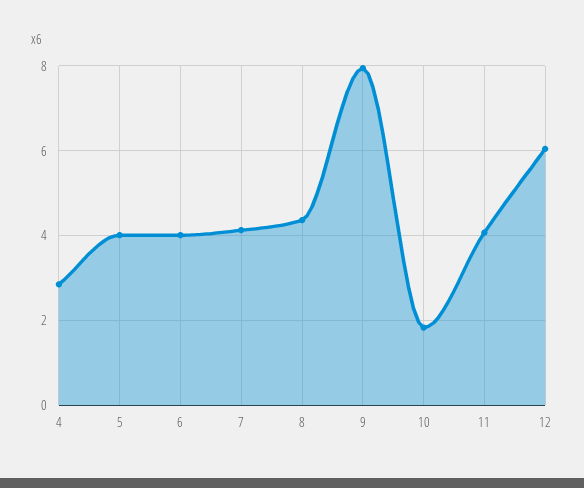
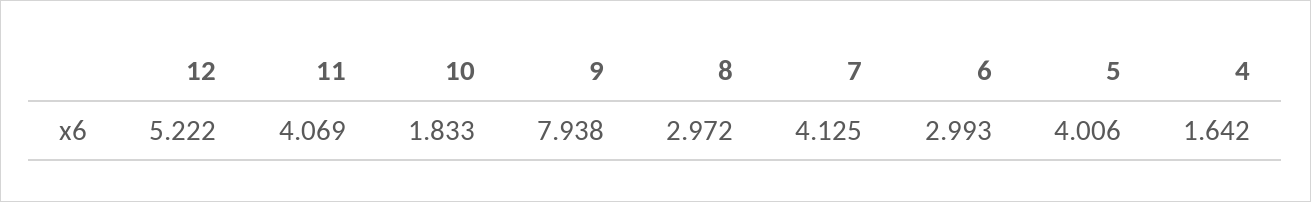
  {
-   "4": 2.8,
+   "4": 1.642,
    "5": 4.006,
-   "6": 4,
+   "6": 2.993,
    "7": 4.125,
-   "8": 4.4,
+   "8": 2.972,
    "9": 7.938,
    "10": 1.833,
    "11": 4.069,
-   "12": 6
+   "12": 5.222
  }

